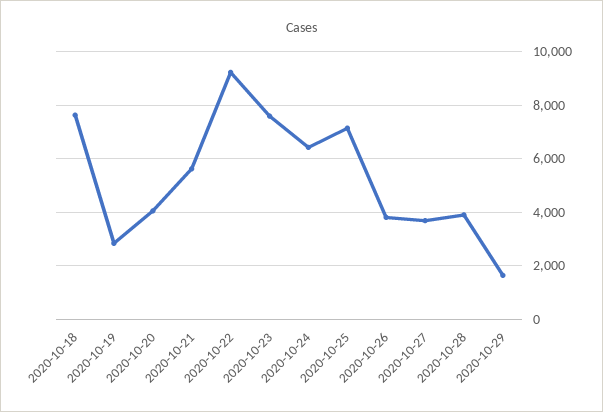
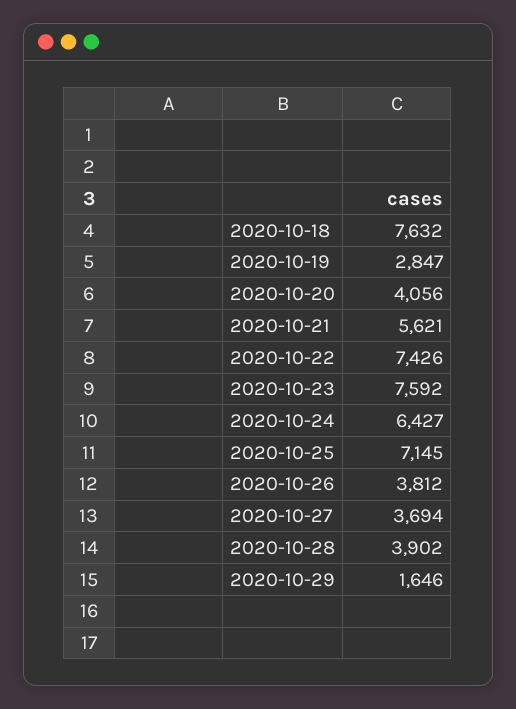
  {
    "2020-10-18": 7632,
    "2020-10-19": 2847,
    "2020-10-20": 4056,
    "2020-10-21": 5621,
-   "2020-10-22": 9250,
+   "2020-10-22": 7426,
    "2020-10-23": 7592,
    "2020-10-24": 6427,
    "2020-10-25": 7145,
    "2020-10-26": 3812,
    "2020-10-27": 3694,
    "2020-10-28": 3902,
    "2020-10-29": 1646
  }

